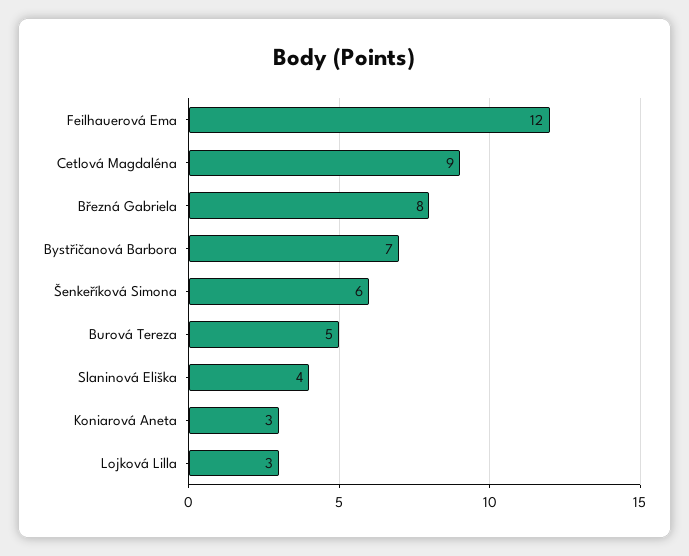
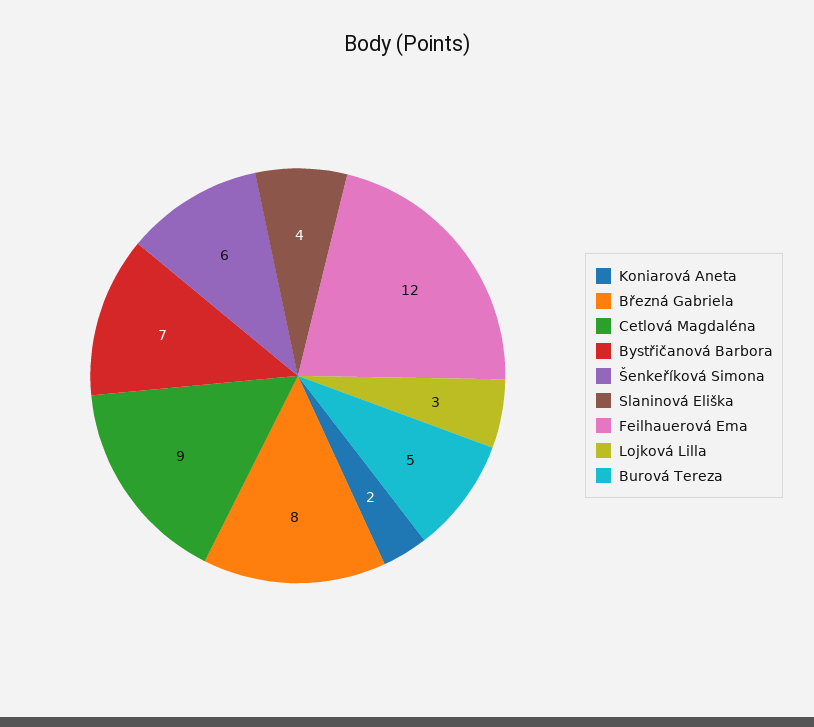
  {
    "Feilhauerová Ema": 12,
    "Cetlová Magdaléna": 9,
    "Březná Gabriela": 8,
    "Bystřičanová Barbora": 7,
    "Šenkeříková Simona": 6,
    "Burová Tereza": 5,
    "Slaninová Eliška": 4,
-   "Koniarová Aneta": 3,
+   "Koniarová Aneta": 2,
    "Lojková Lilla": 3
  }

